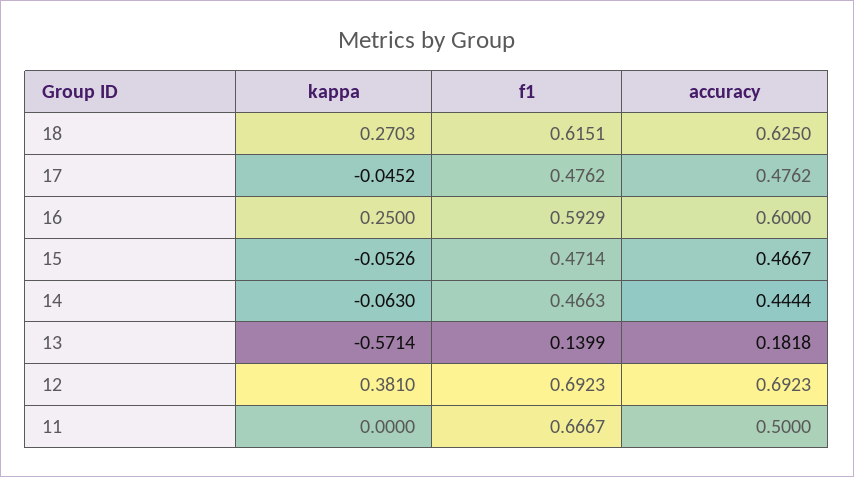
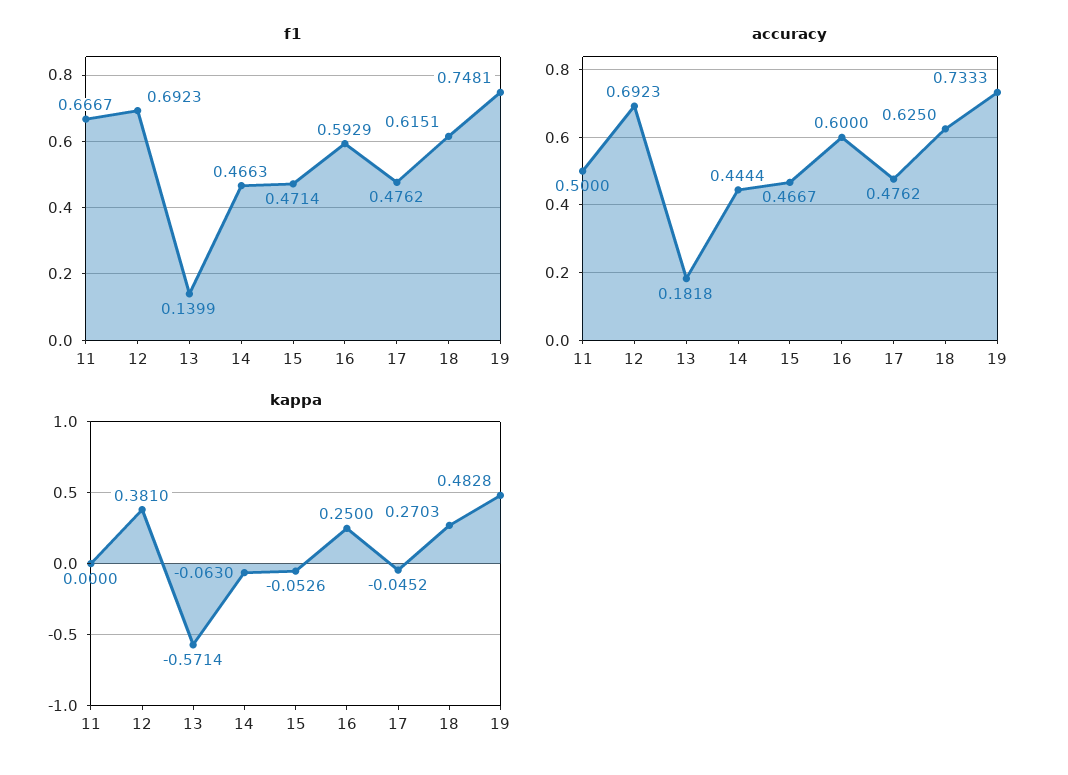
  {
    "kappa": {
      "18": 0.2703,
      "17": -0.0452,
      "16": 0.25,
      "15": -0.0526,
      "14": -0.063,
      "13": -0.5714,
      "12": 0.381,
-     "11": 0
+     "11": 0,
+     "19": 0.4828
    },
    "f1": {
      "18": 0.6151,
      "17": 0.4762,
      "16": 0.5929,
      "15": 0.4714,
      "14": 0.4663,
      "13": 0.1399,
      "12": 0.6923,
-     "11": 0.6667
+     "11": 0.6667,
+     "19": 0.7481
    },
    "accuracy": {
      "18": 0.625,
      "17": 0.4762,
      "16": 0.6,
      "15": 0.4667,
      "14": 0.4444,
      "13": 0.1818,
      "12": 0.6923,
-     "11": 0.5
+     "11": 0.5,
+     "19": 0.7333
    }
  }

